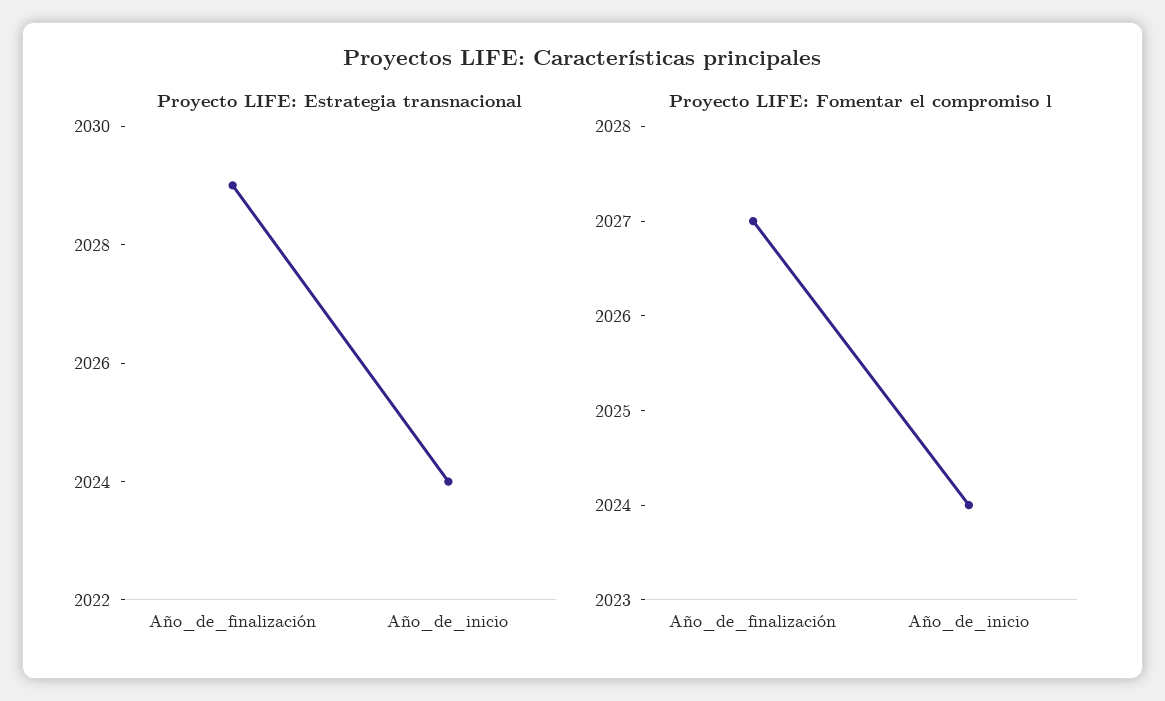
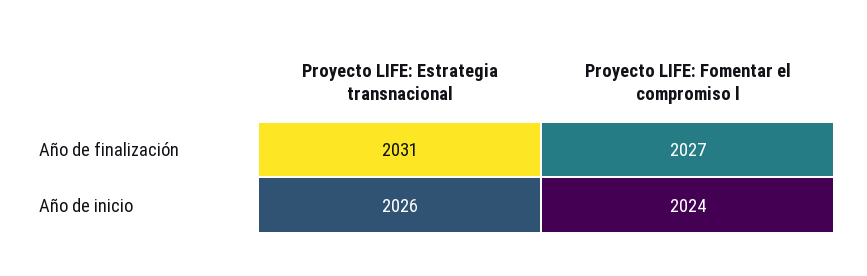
  {
    "Proyecto LIFE: Estrategia transnacional": {
-     "Año_de_finalización": 2029,
+     "Año_de_finalización": 2031,
-     "Año_de_inicio": 2024
+     "Año_de_inicio": 2026
    },
    "Proyecto LIFE: Fomentar el compromiso l": {
      "Año_de_finalización": 2027,
      "Año_de_inicio": 2024
    }
  }

